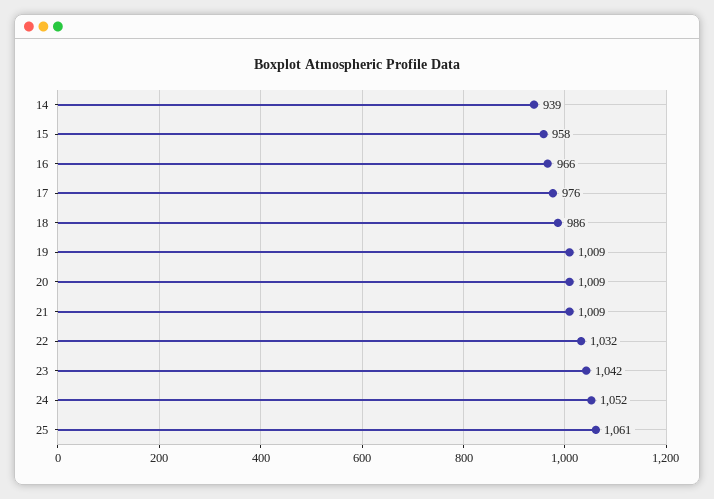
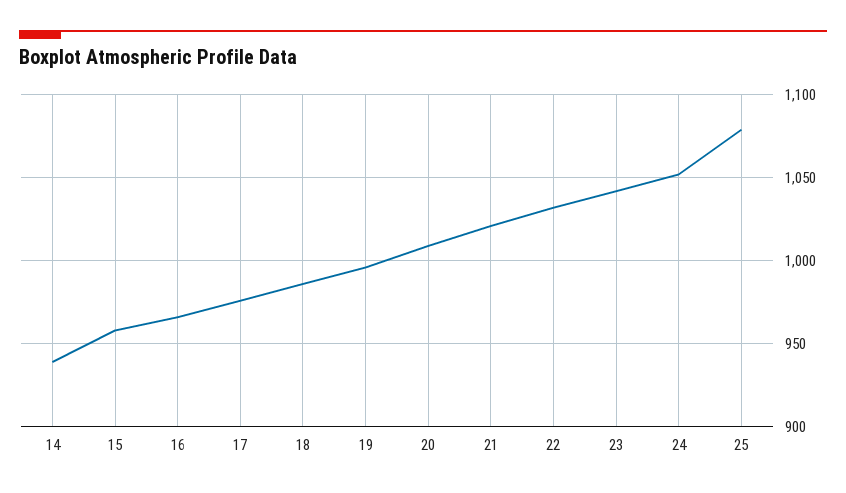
  {
    "14": 939,
    "15": 958,
    "16": 966,
    "17": 976,
    "18": 986,
-   "19": 1009,
+   "19": 995,
    "20": 1009,
-   "21": 1009,
+   "21": 1020,
    "22": 1032,
    "23": 1042,
    "24": 1052,
-   "25": 1061
+   "25": 1080
  }

